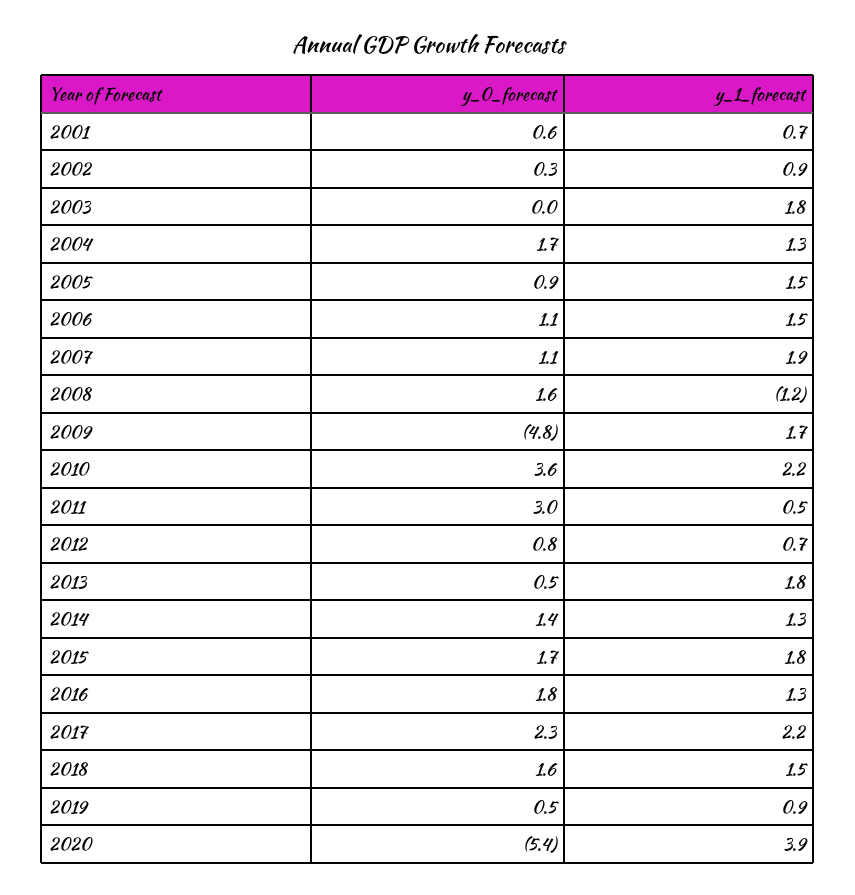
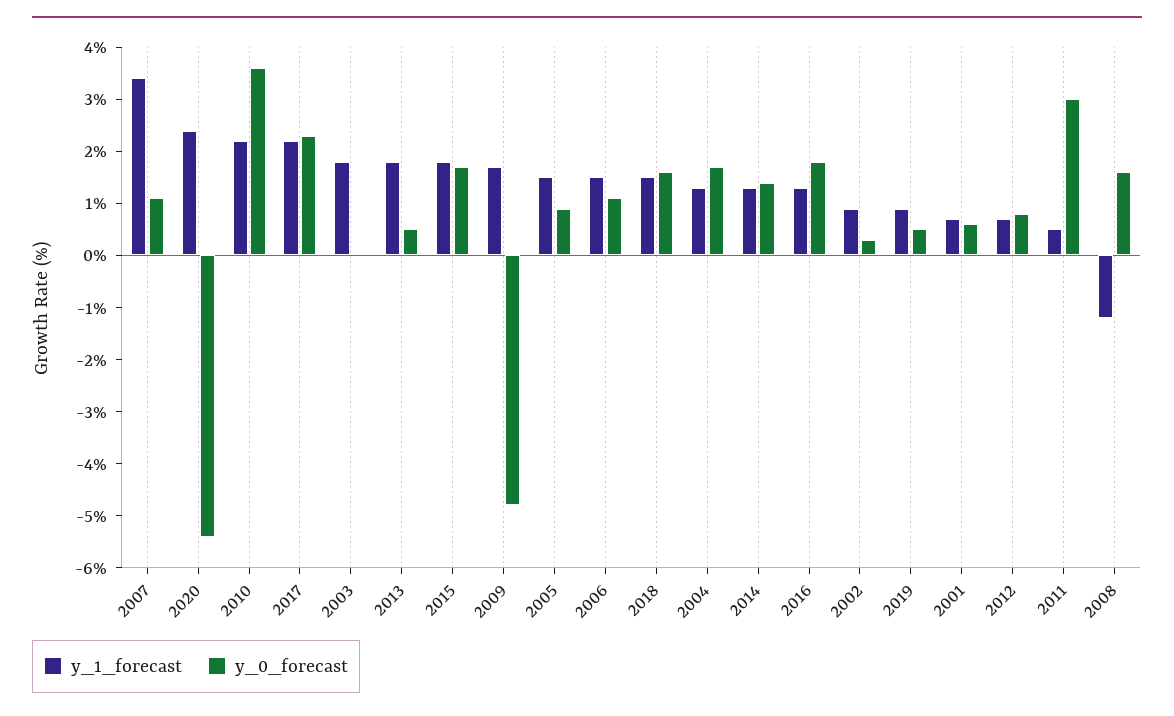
  {
    "y_0_forecast": {
      "2001": 0.6,
      "2002": 0.3,
      "2003": 0,
      "2004": 1.7,
      "2005": 0.9,
      "2006": 1.1,
      "2007": 1.1,
      "2008": 1.6,
      "2009": -4.8,
      "2010": 3.6,
      "2011": 3,
      "2012": 0.8,
      "2013": 0.5,
      "2014": 1.4,
      "2015": 1.7,
      "2016": 1.8,
      "2017": 2.3,
      "2018": 1.6,
      "2019": 0.5,
      "2020": -5.4
    },
    "y_1_forecast": {
      "2001": 0.7,
      "2002": 0.9,
      "2003": 1.8,
      "2004": 1.3,
      "2005": 1.5,
      "2006": 1.5,
-     "2007": 1.9,
+     "2007": 3.5,
      "2008": -1.2,
      "2009": 1.7,
      "2010": 2.2,
      "2011": 0.5,
      "2012": 0.7,
      "2013": 1.8,
      "2014": 1.3,
      "2015": 1.8,
      "2016": 1.3,
      "2017": 2.2,
      "2018": 1.5,
      "2019": 0.9,
-     "2020": 3.9
+     "2020": 2.5
    }
  }

